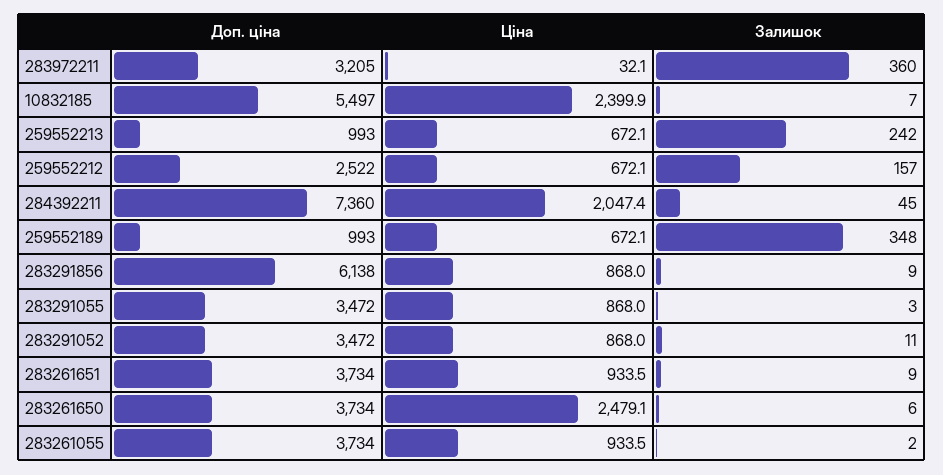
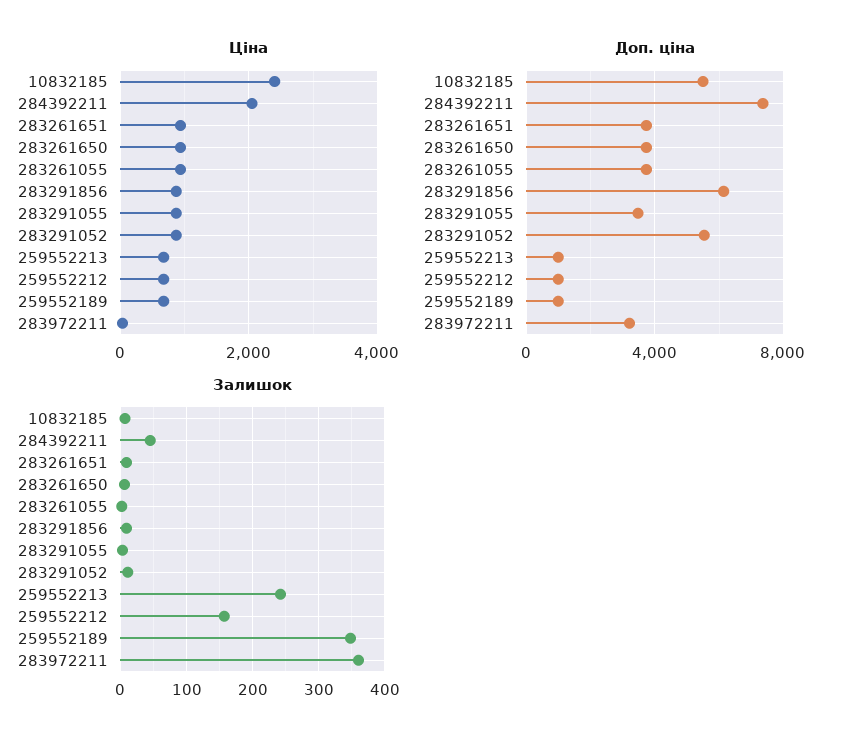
  {
    "Доп. ціна": {
      "283972211": 3205,
      "10832185": 5497,
      "259552213": 993,
-     "259552212": 2522,
+     "259552212": 1000,
      "284392211": 7360,
      "259552189": 993,
      "283291856": 6138,
      "283291055": 3472,
-     "283291052": 3472,
+     "283291052": 5500,
      "283261651": 3734,
      "283261650": 3734,
      "283261055": 3734
    },
    "Ціна": {
      "283972211": 32.1,
      "10832185": 2399.9,
      "259552213": 672.1,
      "259552212": 672.1,
      "284392211": 2047.4,
      "259552189": 672.1,
      "283291856": 868,
      "283291055": 868,
      "283291052": 868,
      "283261651": 933.5,
-     "283261650": 2479.1,
+     "283261650": 1000,
      "283261055": 933.5
    },
    "Залишок": {
      "283972211": 360,
      "10832185": 7,
      "259552213": 242,
      "259552212": 157,
      "284392211": 45,
      "259552189": 348,
      "283291856": 9,
      "283291055": 3,
      "283291052": 11,
      "283261651": 9,
      "283261650": 6,
      "283261055": 2
    }
  }

